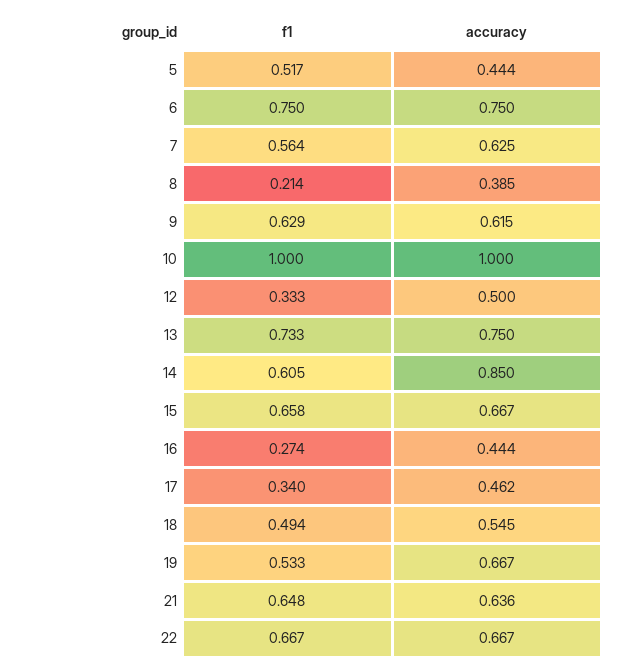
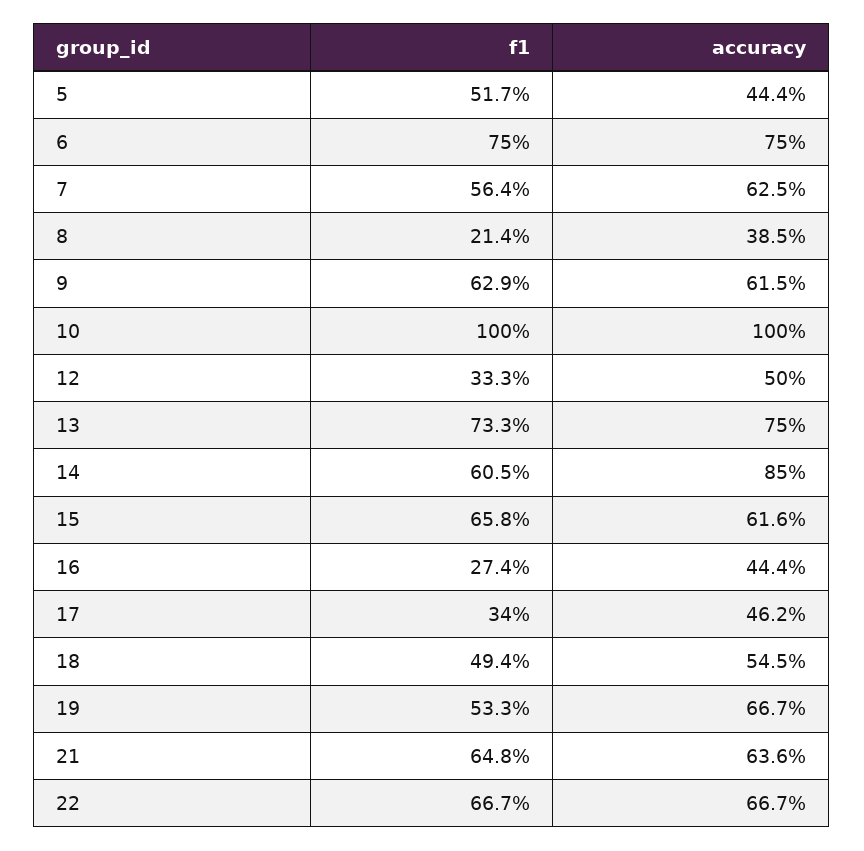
  {
    "f1": {
      "5": 0.517,
      "6": 0.75,
      "7": 0.564,
      "8": 0.214,
      "9": 0.629,
      "10": 1,
      "12": 0.333,
      "13": 0.733,
      "14": 0.605,
      "15": 0.658,
      "16": 0.274,
      "17": 0.34,
      "18": 0.494,
      "19": 0.533,
      "21": 0.648,
      "22": 0.667
    },
    "accuracy": {
      "5": 0.444,
      "6": 0.75,
      "7": 0.625,
      "8": 0.385,
      "9": 0.615,
      "10": 1,
      "12": 0.5,
      "13": 0.75,
      "14": 0.85,
-     "15": 0.667,
+     "15": 0.616,
      "16": 0.444,
      "17": 0.462,
      "18": 0.545,
      "19": 0.667,
      "21": 0.636,
      "22": 0.667
    }
  }

